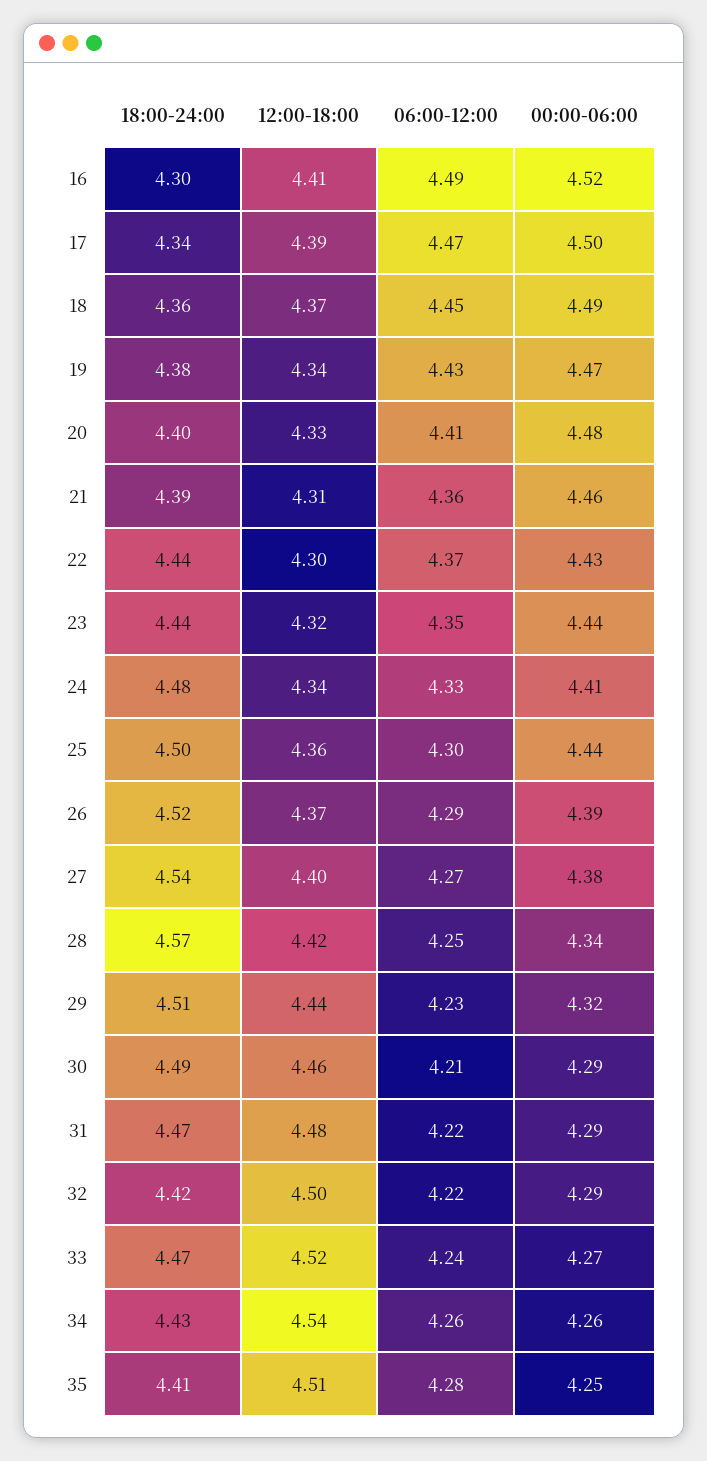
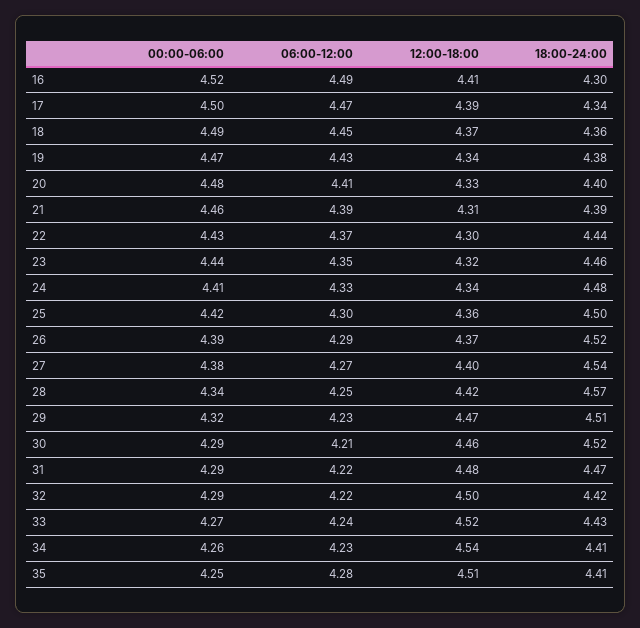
  {
    "18:00-24:00": {
      "16": 4.3,
      "17": 4.34,
      "18": 4.36,
      "19": 4.38,
      "20": 4.4,
      "21": 4.39,
      "22": 4.44,
-     "23": 4.44,
+     "23": 4.46,
      "24": 4.48,
      "25": 4.5,
      "26": 4.52,
      "27": 4.54,
      "28": 4.57,
      "29": 4.51,
-     "30": 4.49,
+     "30": 4.52,
      "31": 4.47,
      "32": 4.42,
-     "33": 4.47,
+     "33": 4.43,
-     "34": 4.43,
+     "34": 4.41,
      "35": 4.41
    },
    "12:00-18:00": {
      "16": 4.41,
      "17": 4.39,
      "18": 4.37,
      "19": 4.34,
      "20": 4.33,
      "21": 4.31,
      "22": 4.3,
      "23": 4.32,
      "24": 4.34,
      "25": 4.36,
      "26": 4.37,
      "27": 4.4,
      "28": 4.42,
-     "29": 4.44,
+     "29": 4.47,
      "30": 4.46,
      "31": 4.48,
      "32": 4.5,
      "33": 4.52,
      "34": 4.54,
      "35": 4.51
    },
    "06:00-12:00": {
      "16": 4.49,
      "17": 4.47,
      "18": 4.45,
      "19": 4.43,
      "20": 4.41,
-     "21": 4.36,
+     "21": 4.39,
      "22": 4.37,
      "23": 4.35,
      "24": 4.33,
      "25": 4.3,
      "26": 4.29,
      "27": 4.27,
      "28": 4.25,
      "29": 4.23,
      "30": 4.21,
      "31": 4.22,
      "32": 4.22,
      "33": 4.24,
-     "34": 4.26,
+     "34": 4.23,
      "35": 4.28
    },
    "00:00-06:00": {
      "16": 4.52,
      "17": 4.5,
      "18": 4.49,
      "19": 4.47,
      "20": 4.48,
      "21": 4.46,
      "22": 4.43,
      "23": 4.44,
      "24": 4.41,
-     "25": 4.44,
+     "25": 4.42,
      "26": 4.39,
      "27": 4.38,
      "28": 4.34,
      "29": 4.32,
      "30": 4.29,
      "31": 4.29,
      "32": 4.29,
      "33": 4.27,
      "34": 4.26,
      "35": 4.25
    }
  }

